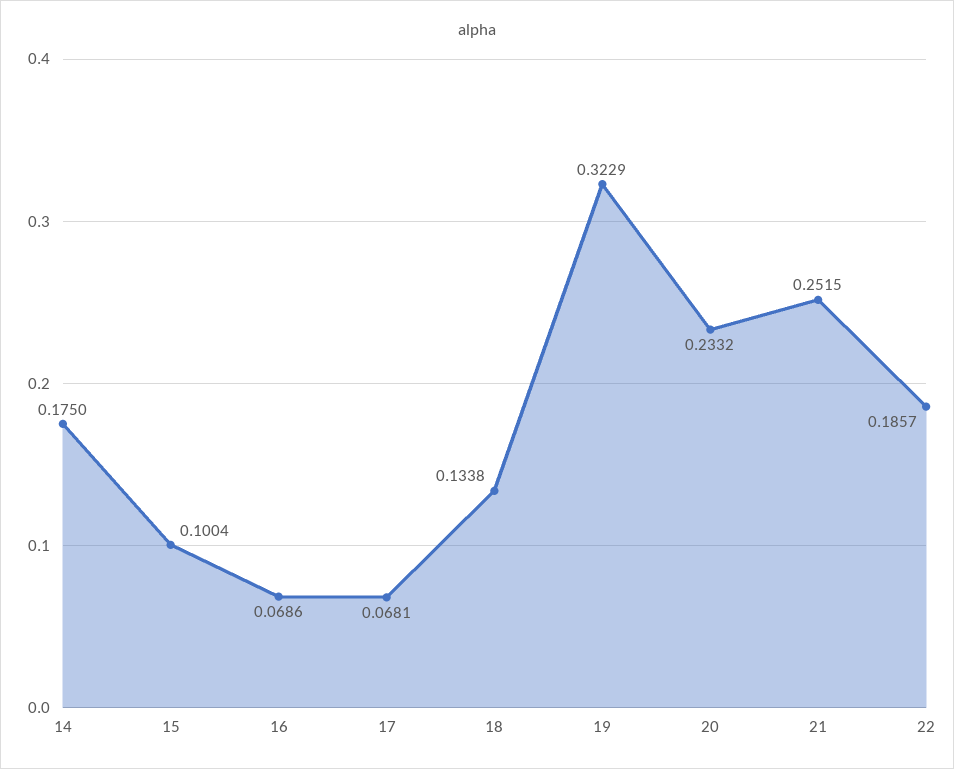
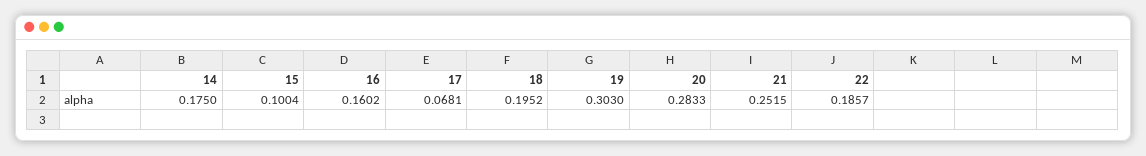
  {
    "14": 0.175,
    "15": 0.1004,
-   "16": 0.0686,
+   "16": 0.1602,
    "17": 0.0681,
-   "18": 0.1338,
+   "18": 0.1952,
-   "19": 0.3229,
+   "19": 0.303,
-   "20": 0.2332,
+   "20": 0.2833,
    "21": 0.2515,
    "22": 0.1857
  }

